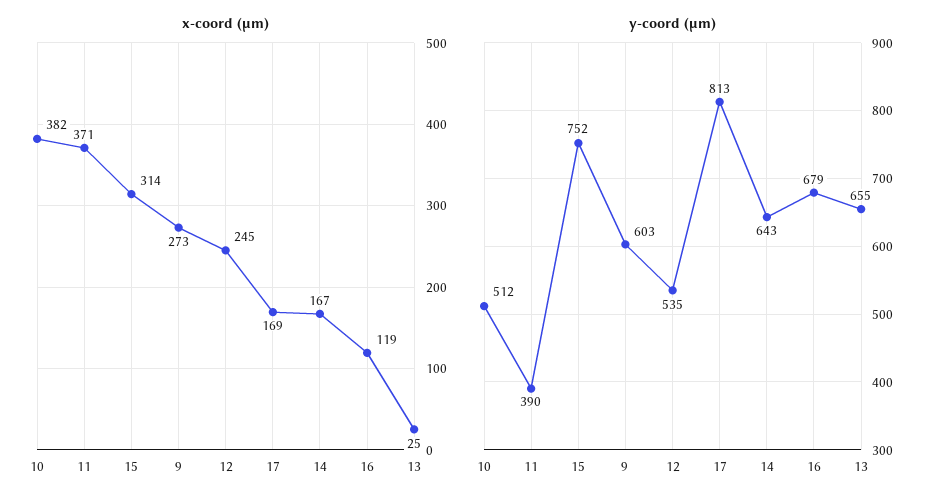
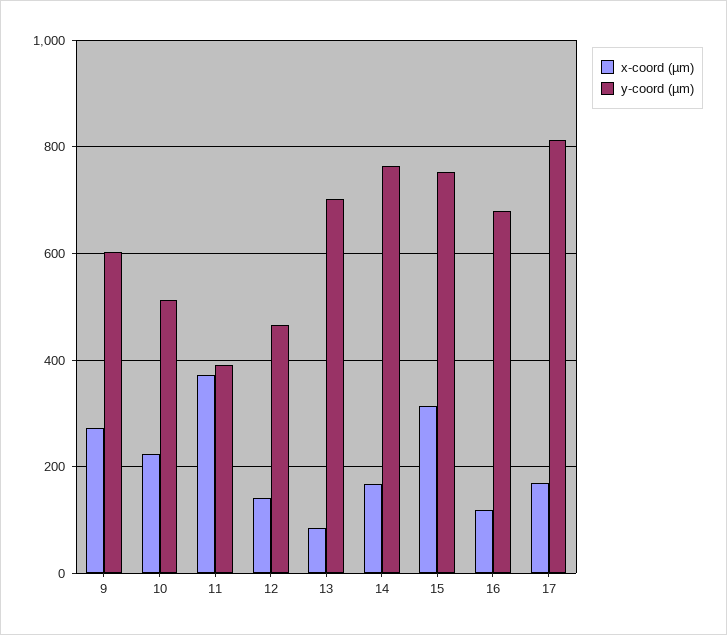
  {
    "x-coord (µm)": {
-     "10": 382,
+     "10": 220,
      "11": 371,
      "15": 314,
      "9": 273,
-     "12": 245,
+     "12": 140,
      "17": 169,
      "14": 167,
      "16": 119,
-     "13": 25
+     "13": 80
    },
    "y-coord (µm)": {
      "10": 512,
      "11": 390,
      "15": 752,
      "9": 603,
-     "12": 535,
+     "12": 460,
      "17": 813,
-     "14": 643,
+     "14": 760,
      "16": 679,
-     "13": 655
+     "13": 700
    }
  }

